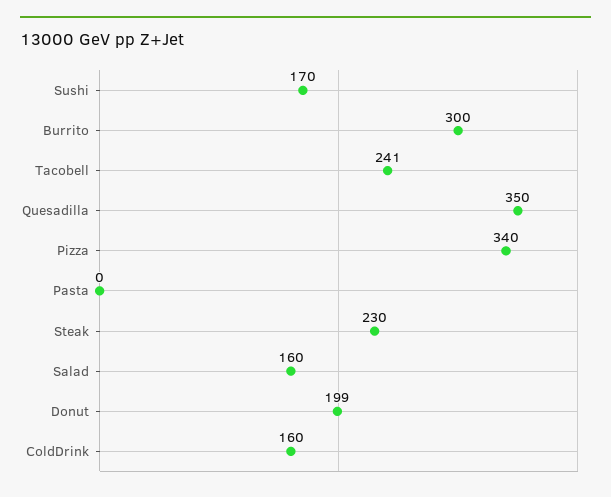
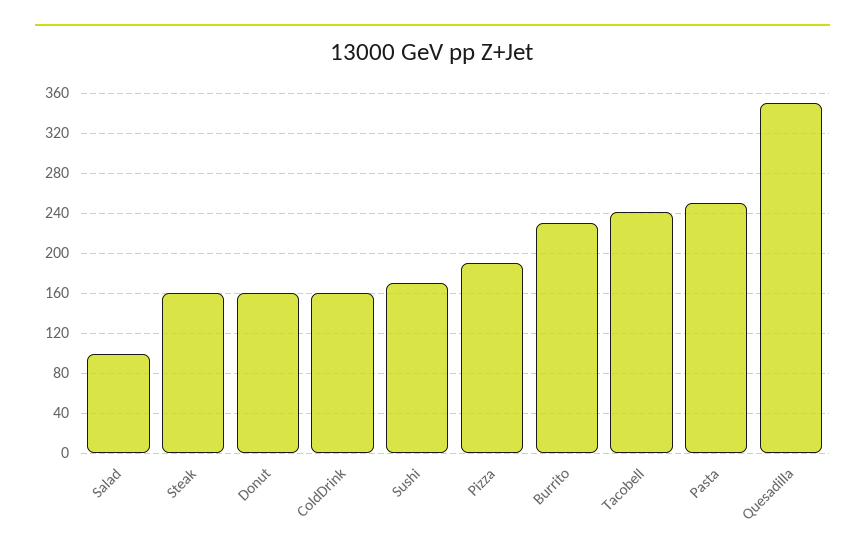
  {
    "Sushi": 170,
-   "Burrito": 300,
+   "Burrito": 230,
    "Tacobell": 241,
    "Quesadilla": 350,
-   "Pizza": 340,
+   "Pizza": 190,
-   "Pasta": 0,
+   "Pasta": 250,
-   "Steak": 230,
+   "Steak": 160,
-   "Salad": 160,
+   "Salad": 100,
-   "Donut": 199,
+   "Donut": 160,
    "ColdDrink": 160
  }

